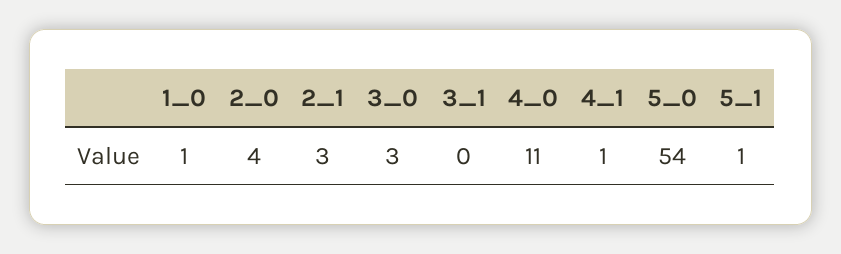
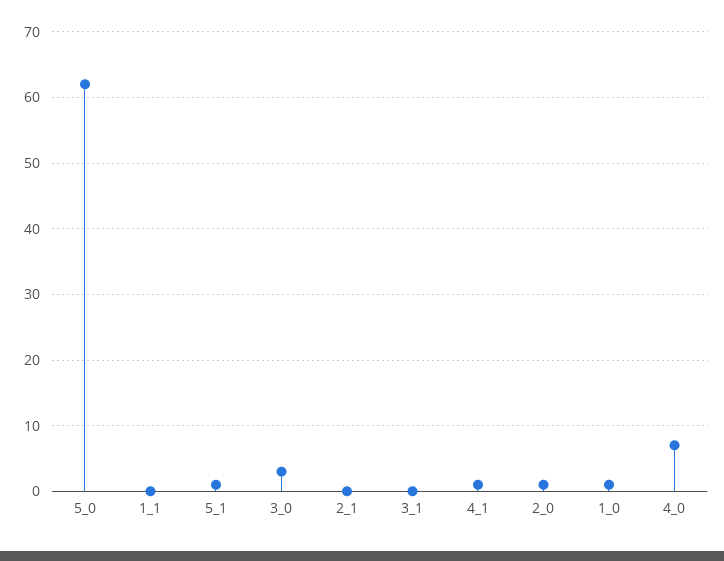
  {
    "1_0": 1,
-   "2_0": 4,
+   "2_0": 1,
-   "2_1": 3,
+   "2_1": 0,
    "3_0": 3,
    "3_1": 0,
-   "4_0": 11,
+   "4_0": 7,
    "4_1": 1,
-   "5_0": 54,
+   "5_0": 62,
-   "5_1": 1
+   "5_1": 1,
+   "1_1": 0
  }

